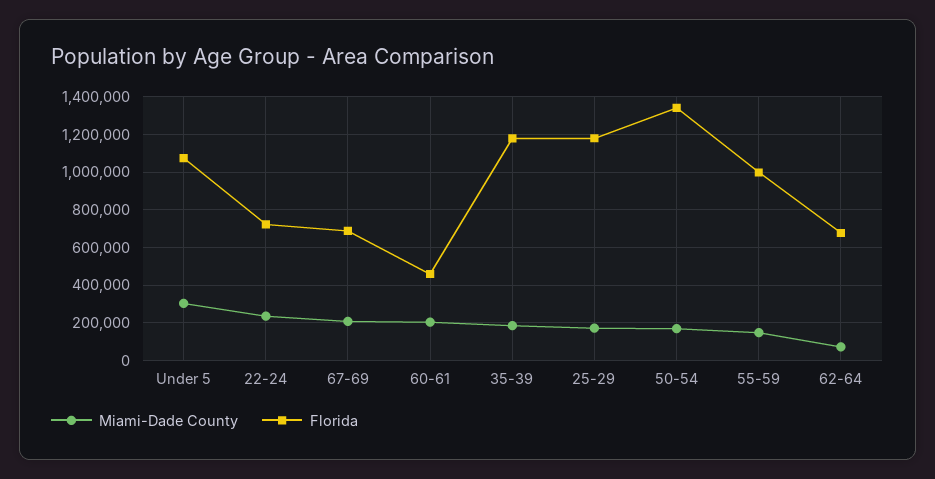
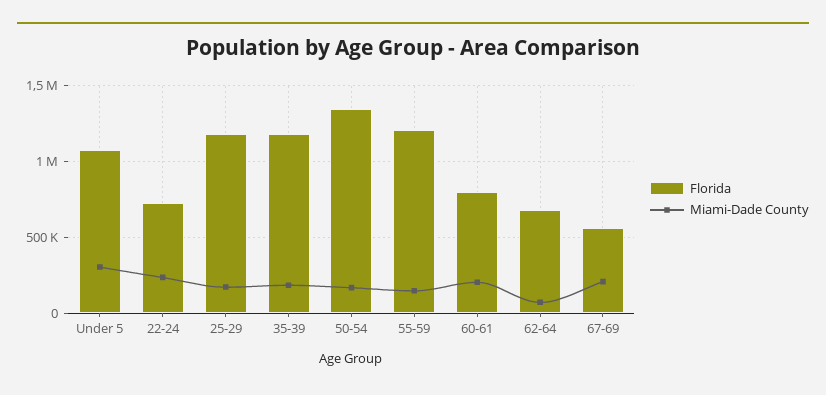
  {
    "Miami-Dade County": {
      "Under 5": 300000,
      "22-24": 250000,
      "67-69": 200000,
      "60-61": 200000,
      "35-39": 200000,
      "25-29": 150000,
      "50-54": 150000,
      "55-59": 150000,
      "62-64": 50000
    },
    "Florida": {
      "Under 5": 1050000,
      "22-24": 700000,
-     "67-69": 700000,
+     "67-69": 550000,
-     "60-61": 450000,
+     "60-61": 800000,
      "35-39": 1200000,
      "25-29": 1200000,
      "50-54": 1350000,
-     "55-59": 1000000,
+     "55-59": 1200000,
      "62-64": 700000
    }
  }

